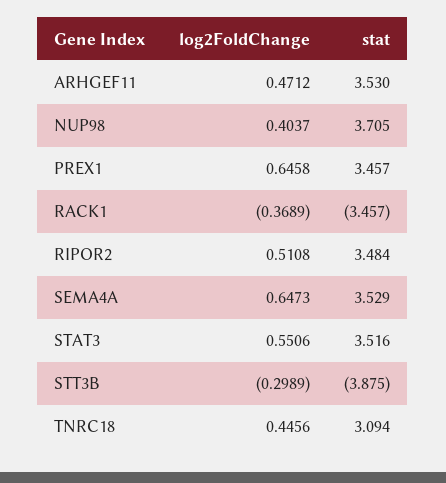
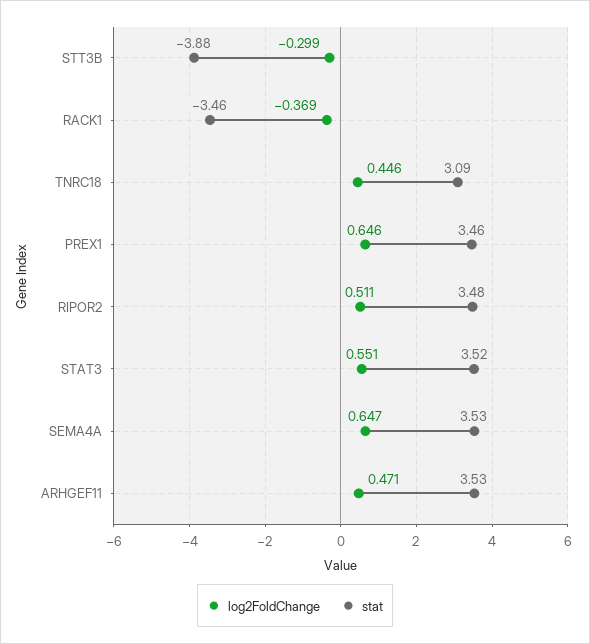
  {
    "log2FoldChange": {
      "ARHGEF11": 0.4712,
-     "NUP98": 0.4037,
      "PREX1": 0.6458,
      "RACK1": -0.3689,
      "RIPOR2": 0.5108,
      "SEMA4A": 0.6473,
      "STAT3": 0.5506,
      "STT3B": -0.2989,
      "TNRC18": 0.4456
    },
    "stat": {
      "ARHGEF11": 3.53,
-     "NUP98": 3.705,
      "PREX1": 3.457,
      "RACK1": -3.457,
      "RIPOR2": 3.484,
      "SEMA4A": 3.529,
      "STAT3": 3.516,
      "STT3B": -3.875,
      "TNRC18": 3.094
    }
  }

